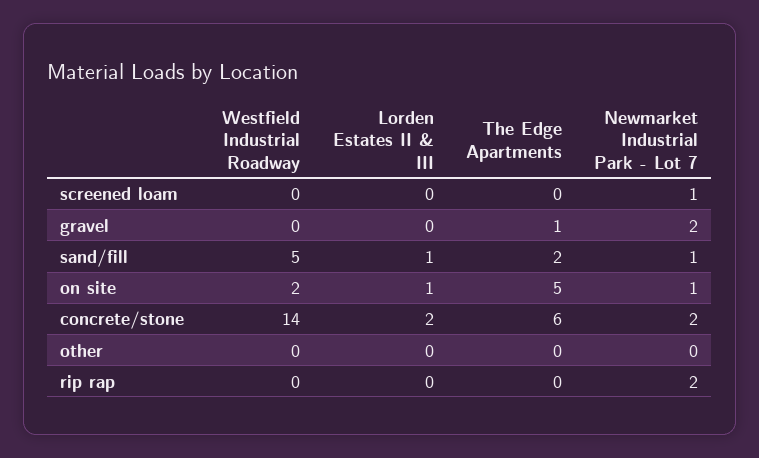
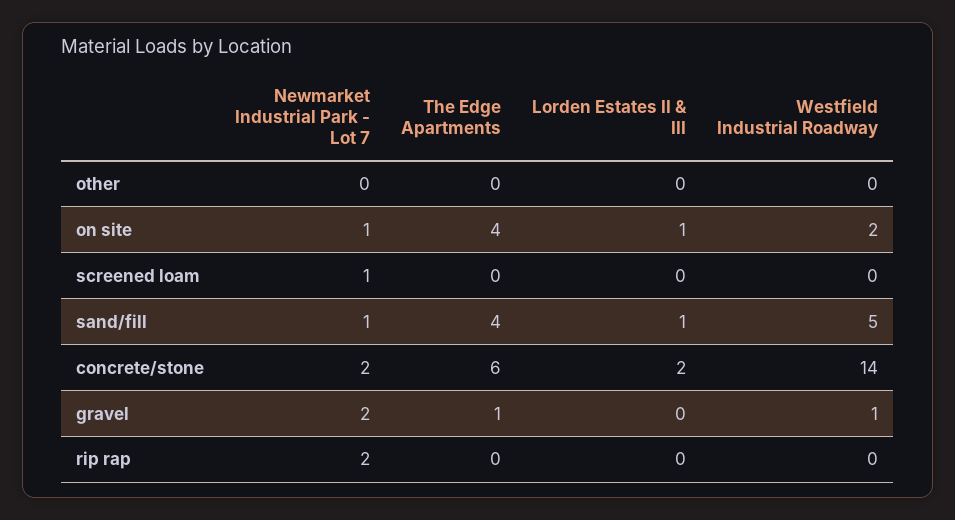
  {
    "Westfield Industrial Roadway": {
      "screened loam": 0,
-     "gravel": 0,
+     "gravel": 1,
      "sand/fill": 5,
      "on site": 2,
      "concrete/stone": 14,
      "other": 0,
      "rip rap": 0
    },
    "Lorden Estates II & III": {
      "screened loam": 0,
      "gravel": 0,
      "sand/fill": 1,
      "on site": 1,
      "concrete/stone": 2,
      "other": 0,
      "rip rap": 0
    },
    "The Edge Apartments": {
      "screened loam": 0,
      "gravel": 1,
-     "sand/fill": 2,
+     "sand/fill": 4,
-     "on site": 5,
+     "on site": 4,
      "concrete/stone": 6,
      "other": 0,
      "rip rap": 0
    },
    "Newmarket Industrial Park - Lot 7": {
      "screened loam": 1,
      "gravel": 2,
      "sand/fill": 1,
      "on site": 1,
      "concrete/stone": 2,
      "other": 0,
      "rip rap": 2
    }
  }

